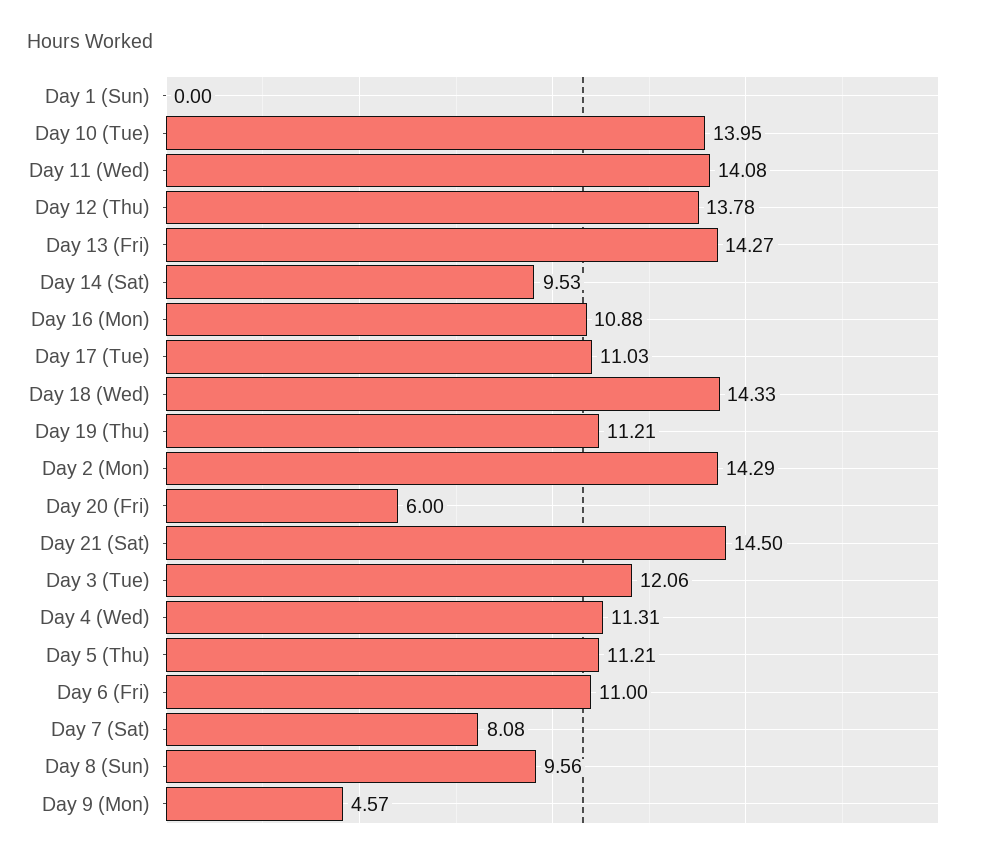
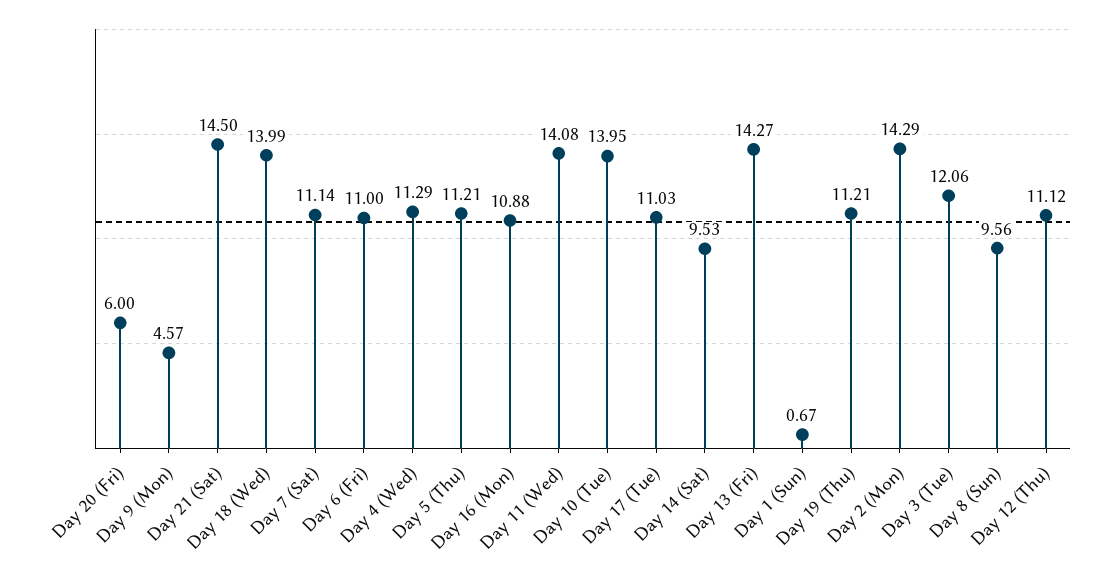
  {
-   "Day 1 (Sun)": 0,
+   "Day 1 (Sun)": 0.67,
    "Day 10 (Tue)": 13.95,
    "Day 11 (Wed)": 14.08,
-   "Day 12 (Thu)": 13.78,
+   "Day 12 (Thu)": 11.12,
    "Day 13 (Fri)": 14.27,
    "Day 14 (Sat)": 9.53,
    "Day 16 (Mon)": 10.88,
    "Day 17 (Tue)": 11.03,
-   "Day 18 (Wed)": 14.33,
+   "Day 18 (Wed)": 13.99,
    "Day 19 (Thu)": 11.21,
    "Day 2 (Mon)": 14.29,
    "Day 20 (Fri)": 6,
    "Day 21 (Sat)": 14.5,
    "Day 3 (Tue)": 12.06,
-   "Day 4 (Wed)": 11.31,
+   "Day 4 (Wed)": 11.29,
    "Day 5 (Thu)": 11.21,
    "Day 6 (Fri)": 11,
-   "Day 7 (Sat)": 8.08,
+   "Day 7 (Sat)": 11.14,
    "Day 8 (Sun)": 9.56,
    "Day 9 (Mon)": 4.57
  }

